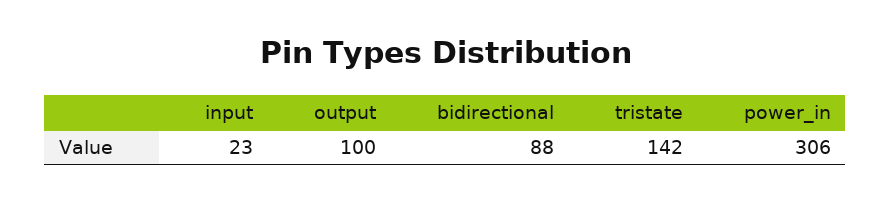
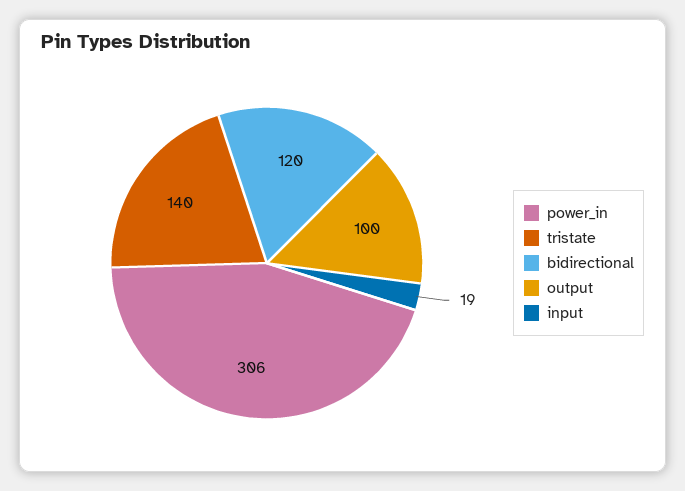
  {
-   "input": 23,
+   "input": 19,
    "output": 100,
-   "bidirectional": 88,
+   "bidirectional": 120,
-   "tristate": 142,
+   "tristate": 140,
    "power_in": 306
  }

